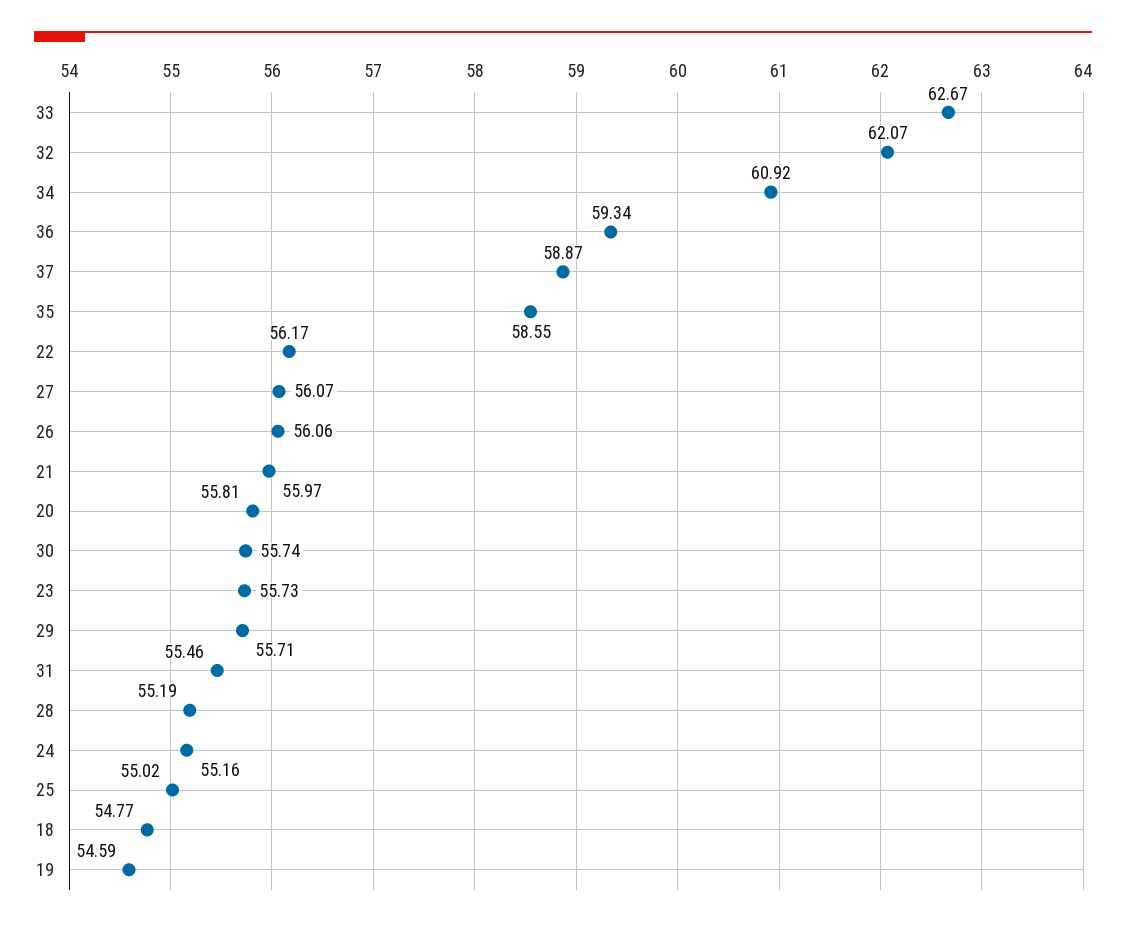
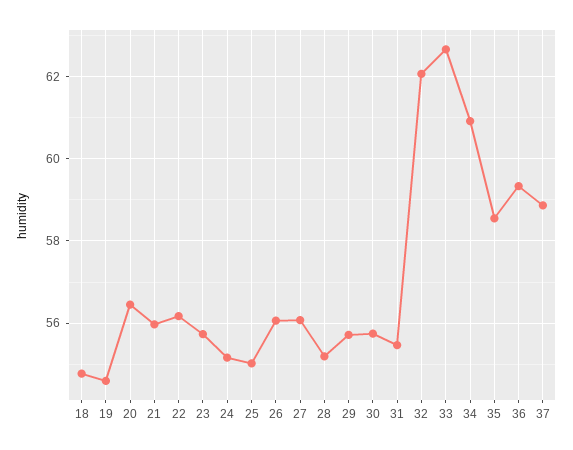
  {
    "33": 62.67,
    "32": 62.07,
    "34": 60.92,
    "36": 59.34,
    "37": 58.87,
    "35": 58.55,
    "22": 56.17,
    "27": 56.07,
    "26": 56.06,
    "21": 55.97,
-   "20": 55.81,
+   "20": 56.4,
    "30": 55.74,
    "23": 55.73,
    "29": 55.71,
    "31": 55.46,
    "28": 55.19,
    "24": 55.16,
    "25": 55.02,
    "18": 54.77,
    "19": 54.59
  }

